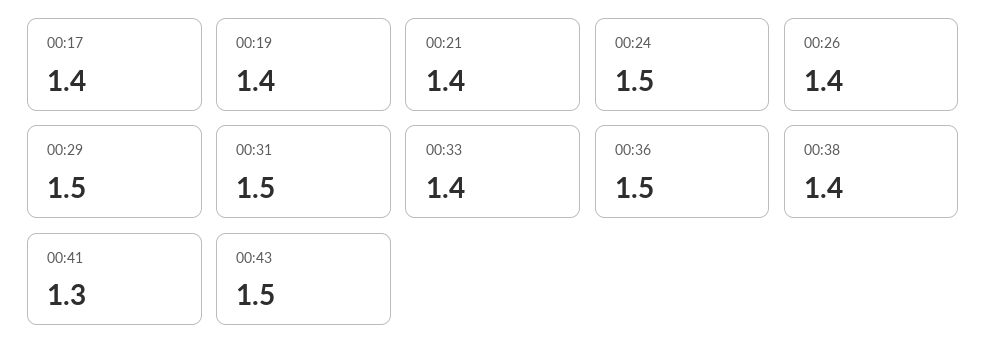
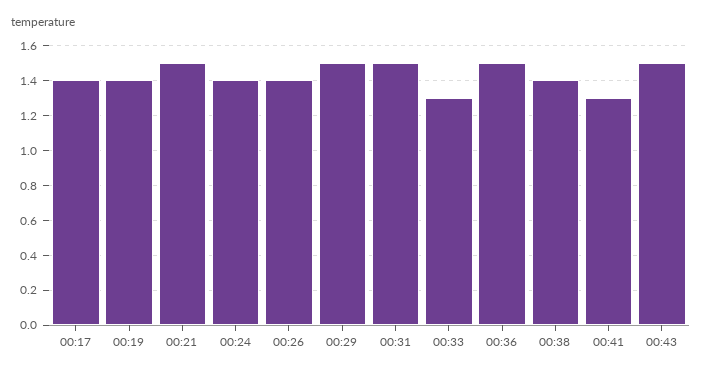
  {
    "00:17": 1.4,
    "00:19": 1.4,
-   "00:21": 1.4,
+   "00:21": 1.5,
-   "00:24": 1.5,
+   "00:24": 1.4,
    "00:26": 1.4,
    "00:29": 1.5,
    "00:31": 1.5,
-   "00:33": 1.4,
+   "00:33": 1.3,
    "00:36": 1.5,
    "00:38": 1.4,
    "00:41": 1.3,
    "00:43": 1.5
  }

